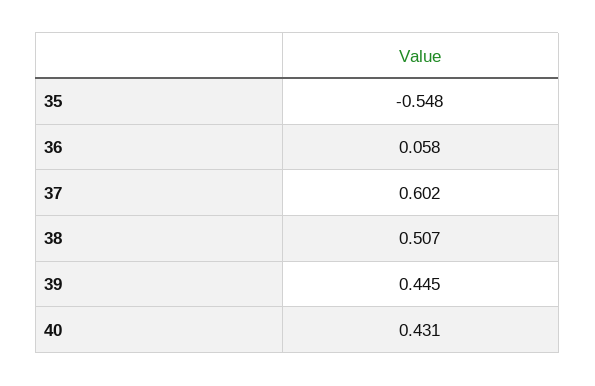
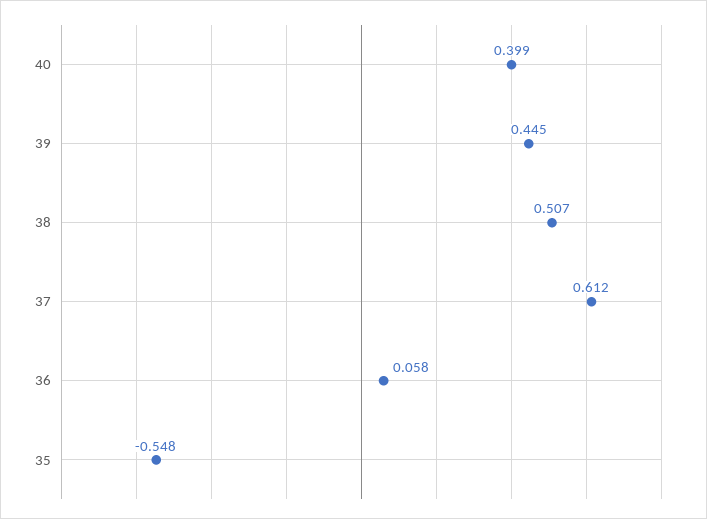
  {
    "35": -0.548,
    "36": 0.058,
-   "37": 0.602,
+   "37": 0.612,
    "38": 0.507,
    "39": 0.445,
-   "40": 0.431
+   "40": 0.399
  }

